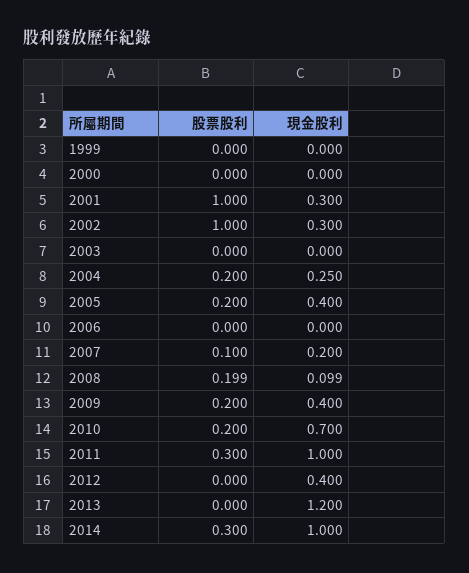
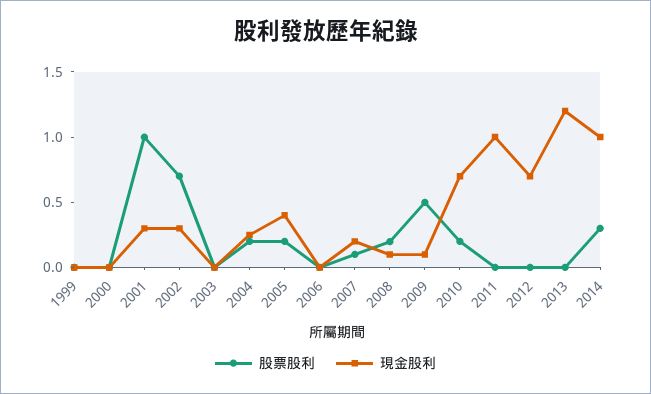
  {
    "股票股利": {
      "1999": 0,
      "2000": 0,
      "2001": 1,
-     "2002": 1,
+     "2002": 0.7,
      "2003": 0,
      "2004": 0.2,
      "2005": 0.2,
      "2006": 0,
      "2007": 0.1,
      "2008": 0.199,
-     "2009": 0.2,
+     "2009": 0.5,
      "2010": 0.2,
-     "2011": 0.3,
+     "2011": 0,
      "2012": 0,
      "2013": 0,
      "2014": 0.3
    },
    "現金股利": {
      "1999": 0,
      "2000": 0,
      "2001": 0.3,
      "2002": 0.3,
      "2003": 0,
      "2004": 0.25,
      "2005": 0.4,
      "2006": 0,
      "2007": 0.2,
      "2008": 0.099,
-     "2009": 0.4,
+     "2009": 0.1,
      "2010": 0.7,
      "2011": 1,
-     "2012": 0.4,
+     "2012": 0.7,
      "2013": 1.2,
      "2014": 1
    }
  }

